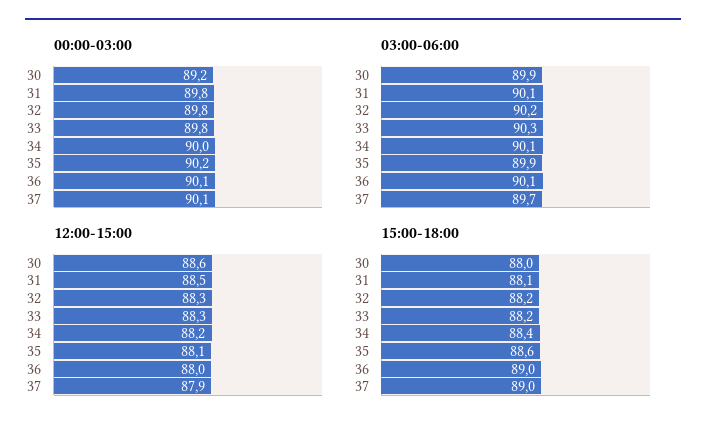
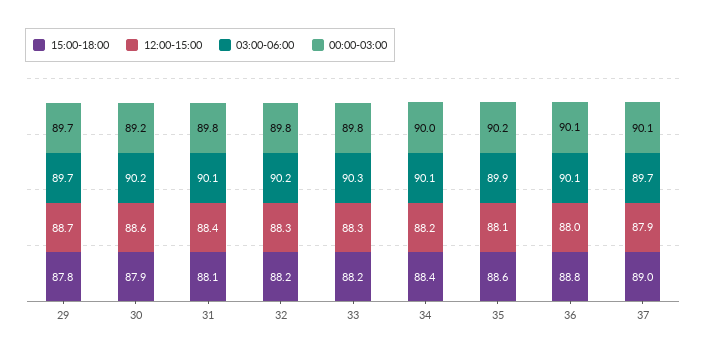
  {
    "00:00-03:00": {
      "30": 89.2,
      "31": 89.8,
      "32": 89.8,
      "33": 89.8,
      "34": 90,
      "35": 90.2,
      "36": 90.1,
-     "37": 90.1
+     "37": 90.1,
+     "29": 89.7
    },
    "03:00-06:00": {
-     "30": 89.9,
+     "30": 90.2,
      "31": 90.1,
      "32": 90.2,
      "33": 90.3,
      "34": 90.1,
      "35": 89.9,
      "36": 90.1,
-     "37": 89.7
+     "37": 89.7,
+     "29": 89.7
    },
    "12:00-15:00": {
      "30": 88.6,
-     "31": 88.5,
+     "31": 88.4,
      "32": 88.3,
      "33": 88.3,
      "34": 88.2,
      "35": 88.1,
      "36": 88,
-     "37": 87.9
+     "37": 87.9,
+     "29": 88.7
    },
    "15:00-18:00": {
-     "30": 88,
+     "30": 87.9,
      "31": 88.1,
      "32": 88.2,
      "33": 88.2,
      "34": 88.4,
      "35": 88.6,
-     "36": 89,
+     "36": 88.8,
-     "37": 89
+     "37": 89,
+     "29": 87.8
    }
  }

